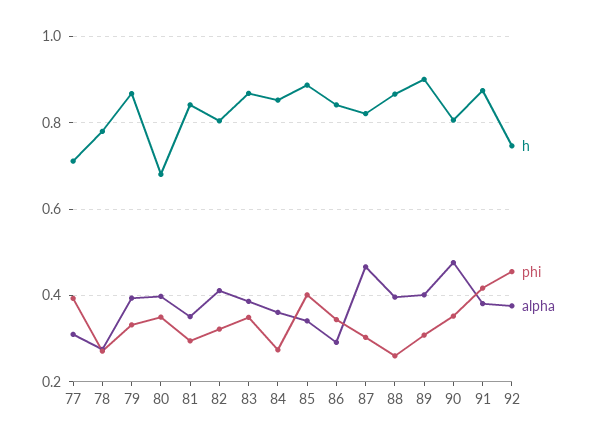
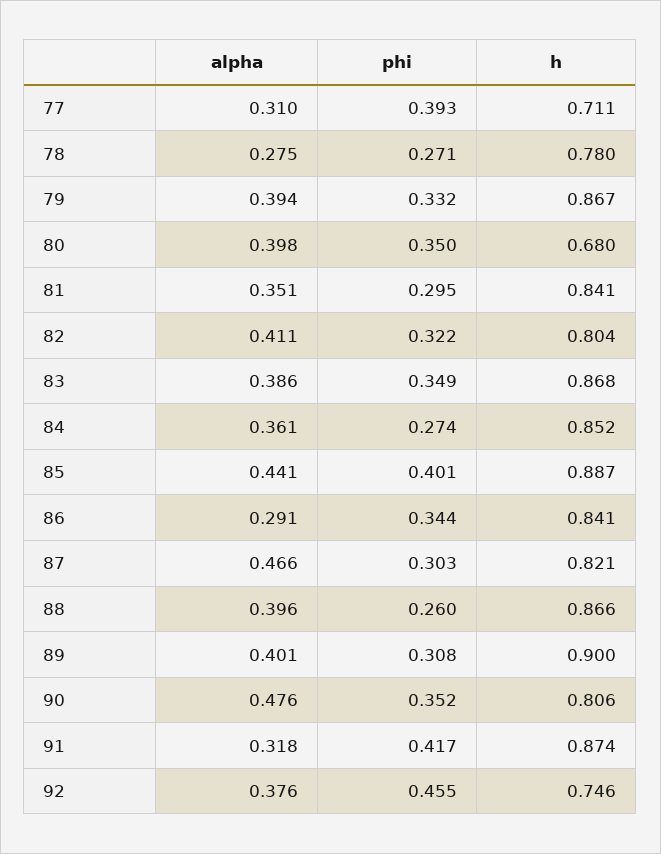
  {
    "h": {
      "77": 0.711,
      "78": 0.78,
      "79": 0.867,
      "80": 0.68,
      "81": 0.841,
      "82": 0.804,
      "83": 0.868,
      "84": 0.852,
      "85": 0.887,
      "86": 0.841,
      "87": 0.821,
      "88": 0.866,
      "89": 0.9,
      "90": 0.806,
      "91": 0.874,
      "92": 0.746
    },
    "phi": {
      "77": 0.393,
      "78": 0.271,
      "79": 0.332,
      "80": 0.35,
      "81": 0.295,
      "82": 0.322,
      "83": 0.349,
      "84": 0.274,
      "85": 0.401,
      "86": 0.344,
      "87": 0.303,
      "88": 0.26,
      "89": 0.308,
      "90": 0.352,
      "91": 0.417,
      "92": 0.455
    },
    "alpha": {
      "77": 0.31,
      "78": 0.275,
      "79": 0.394,
      "80": 0.398,
      "81": 0.351,
      "82": 0.411,
      "83": 0.386,
      "84": 0.361,
-     "85": 0.34,
+     "85": 0.441,
      "86": 0.291,
      "87": 0.466,
      "88": 0.396,
      "89": 0.401,
      "90": 0.476,
-     "91": 0.38,
+     "91": 0.318,
      "92": 0.376
    }
  }

